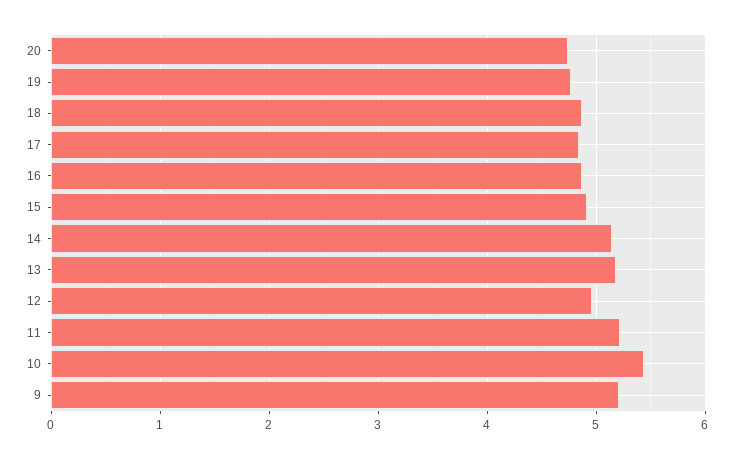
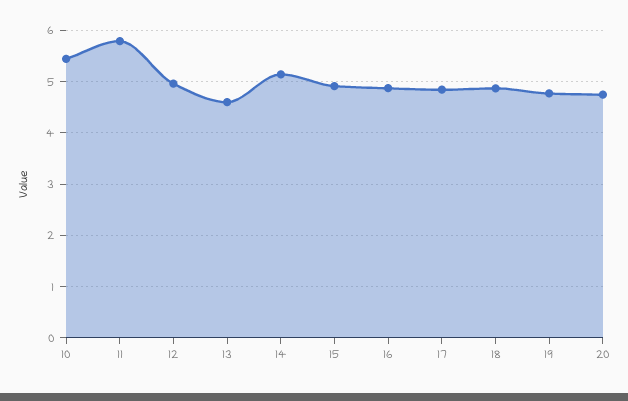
  {
    "20": 4.7,
    "19": 4.8,
    "18": 4.9,
    "17": 4.8,
    "16": 4.9,
    "15": 4.9,
    "14": 5.1,
-   "13": 5.2,
+   "13": 4.6,
    "12": 5,
-   "11": 5.2,
+   "11": 5.8,
-   "10": 5.4,
+   "10": 5.4
-   "9": 5.2
  }

